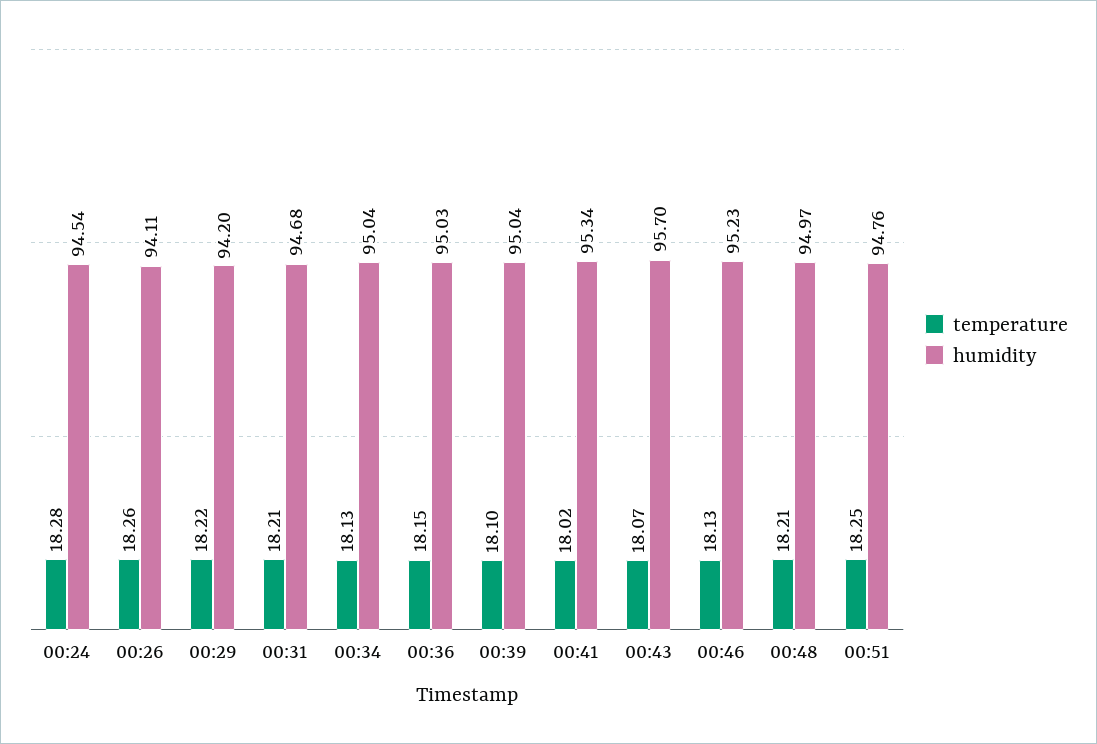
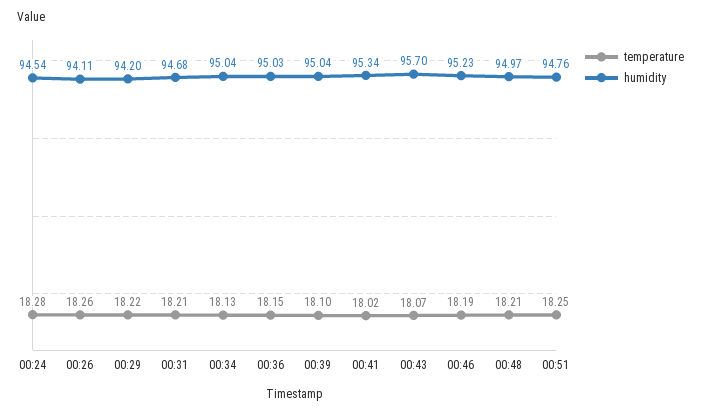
  {
    "temperature": {
      "00:24": 18.28,
      "00:26": 18.26,
      "00:29": 18.22,
      "00:31": 18.21,
      "00:34": 18.13,
      "00:36": 18.15,
      "00:39": 18.1,
      "00:41": 18.02,
      "00:43": 18.07,
-     "00:46": 18.13,
+     "00:46": 18.19,
      "00:48": 18.21,
      "00:51": 18.25
    },
    "humidity": {
      "00:24": 94.54,
      "00:26": 94.11,
      "00:29": 94.2,
      "00:31": 94.68,
      "00:34": 95.04,
      "00:36": 95.03,
      "00:39": 95.04,
      "00:41": 95.34,
      "00:43": 95.7,
      "00:46": 95.23,
      "00:48": 94.97,
      "00:51": 94.76
    }
  }

